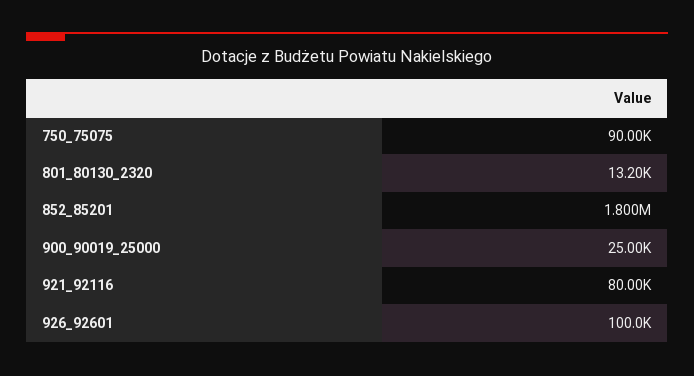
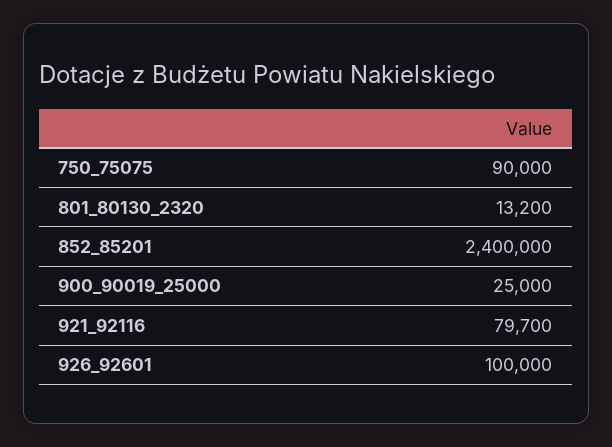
  {
    "750_75075": 90000,
    "801_80130_2320": 13200,
-   "852_85201": 1800000,
+   "852_85201": 2400000,
    "900_90019_25000": 25000,
-   "921_92116": 80000,
+   "921_92116": 79700,
    "926_92601": 100000
  }

